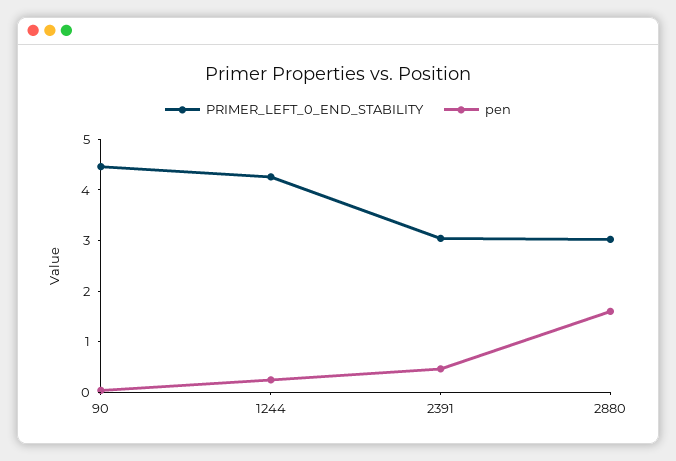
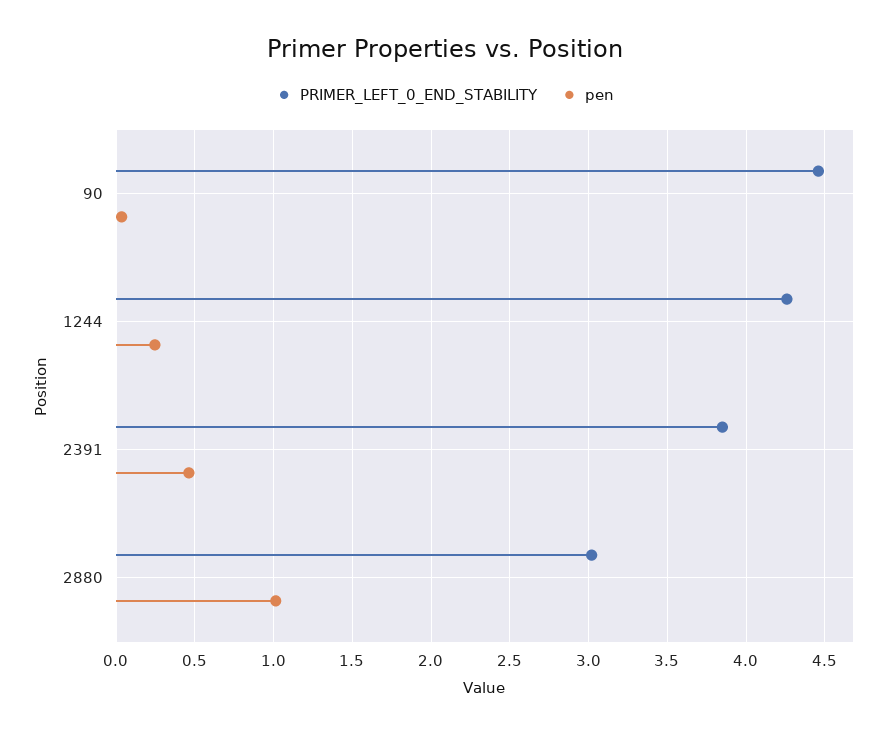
  {
    "PRIMER_LEFT_0_END_STABILITY": {
      "90": 4.45,
      "1244": 4.25,
-     "2391": 3,
+     "2391": 3.85,
      "2880": 3
    },
    "pen": {
      "90": 0.05,
      "1244": 0.25,
      "2391": 0.45,
-     "2880": 1.6
+     "2880": 1
    }
  }

